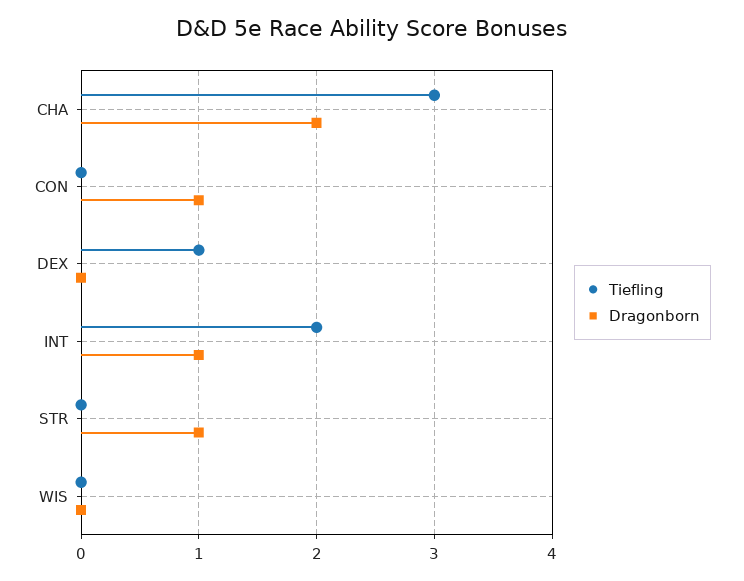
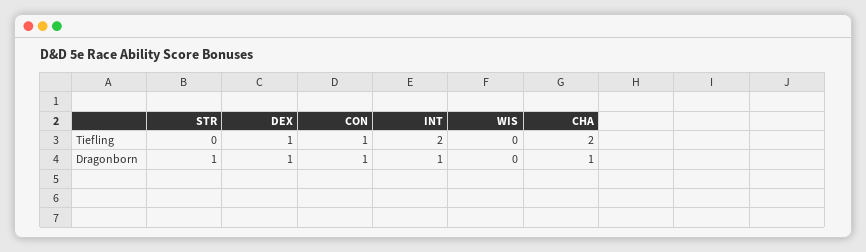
  {
    "Tiefling": {
-     "CHA": 3,
+     "CHA": 2,
-     "CON": 0,
+     "CON": 1,
      "DEX": 1,
      "INT": 2,
      "STR": 0,
      "WIS": 0
    },
    "Dragonborn": {
-     "CHA": 2,
+     "CHA": 1,
      "CON": 1,
-     "DEX": 0,
+     "DEX": 1,
      "INT": 1,
      "STR": 1,
      "WIS": 0
    }
  }

